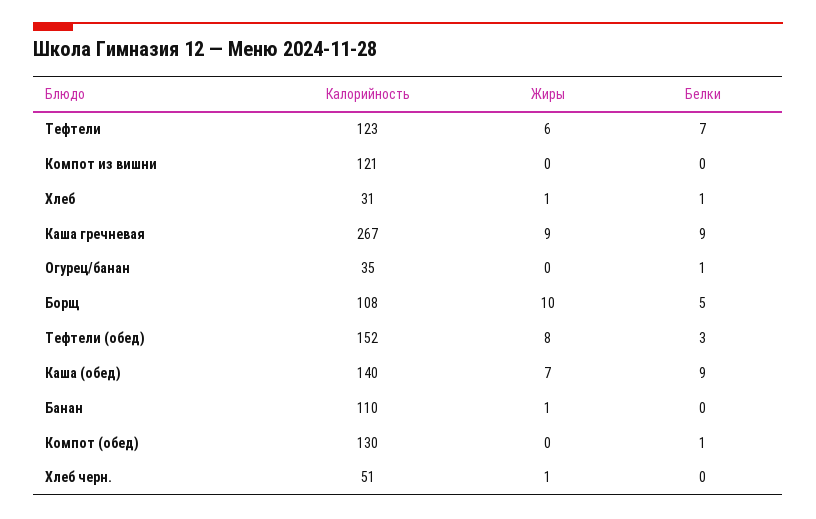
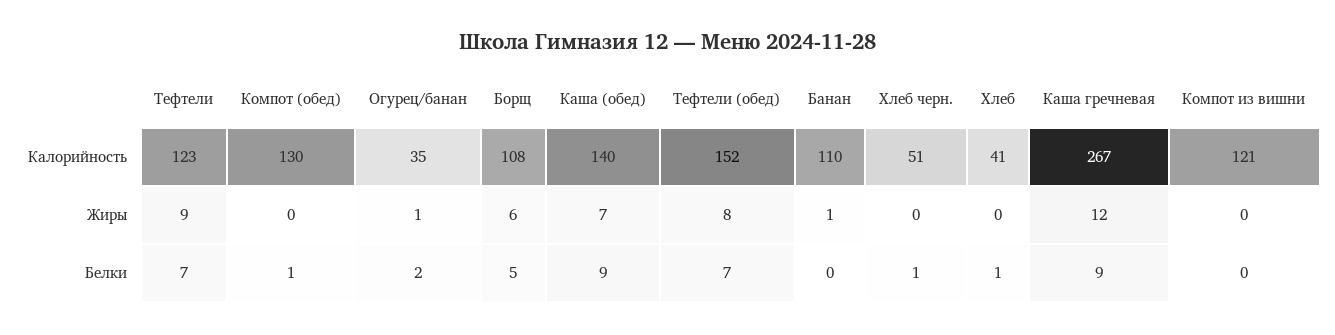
  {
    "Калорийность": {
      "Тефтели": 123,
      "Компот из вишни": 121,
-     "Хлеб": 31,
+     "Хлеб": 41,
      "Каша гречневая": 267,
      "Огурец/банан": 35,
      "Борщ": 108,
      "Тефтели (обед)": 152,
      "Каша (обед)": 140,
      "Банан": 110,
      "Компот (обед)": 130,
      "Хлеб черн.": 51
    },
    "Жиры": {
-     "Тефтели": 6,
+     "Тефтели": 9,
      "Компот из вишни": 0,
-     "Хлеб": 1,
+     "Хлеб": 0,
-     "Каша гречневая": 9,
+     "Каша гречневая": 12,
-     "Огурец/банан": 0,
+     "Огурец/банан": 1,
-     "Борщ": 10,
+     "Борщ": 6,
      "Тефтели (обед)": 8,
      "Каша (обед)": 7,
      "Банан": 1,
      "Компот (обед)": 0,
-     "Хлеб черн.": 1
+     "Хлеб черн.": 0
    },
    "Белки": {
      "Тефтели": 7,
      "Компот из вишни": 0,
      "Хлеб": 1,
      "Каша гречневая": 9,
-     "Огурец/банан": 1,
+     "Огурец/банан": 2,
      "Борщ": 5,
-     "Тефтели (обед)": 3,
+     "Тефтели (обед)": 7,
      "Каша (обед)": 9,
      "Банан": 0,
      "Компот (обед)": 1,
-     "Хлеб черн.": 0
+     "Хлеб черн.": 1
    }
  }

